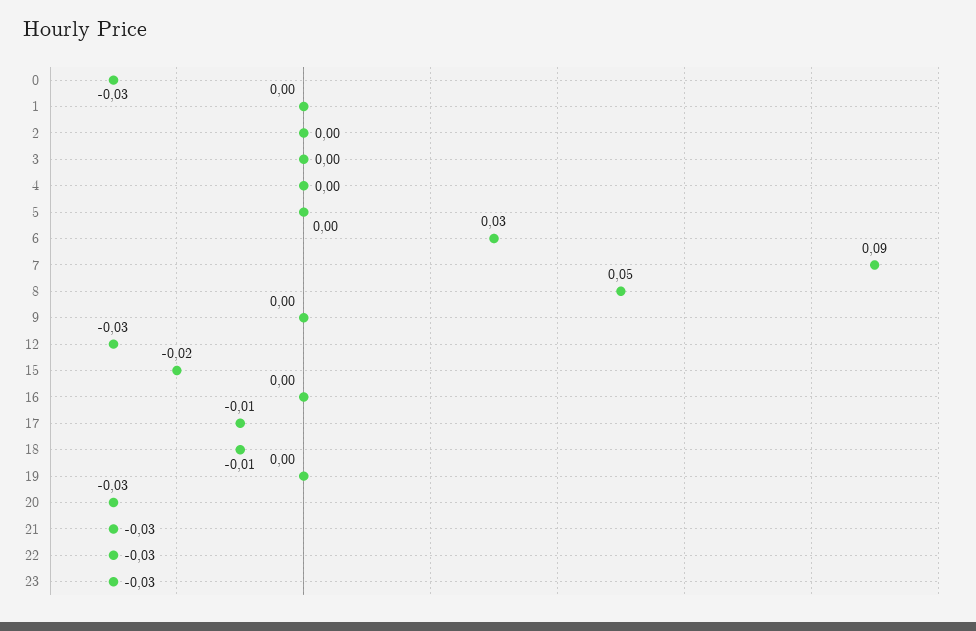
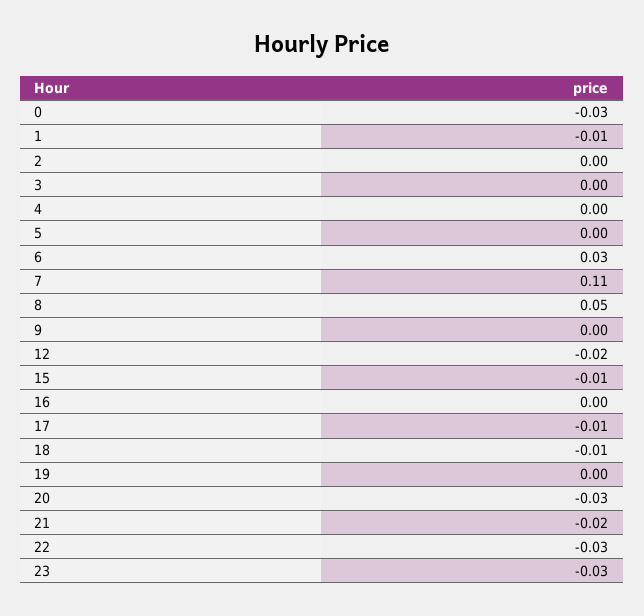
  {
    "0": -0.03,
-   "1": 0,
+   "1": -0.01,
    "2": 0,
    "3": 0,
    "4": 0,
    "5": 0,
    "6": 0.03,
-   "7": 0.09,
+   "7": 0.11,
    "8": 0.05,
    "9": 0,
-   "12": -0.03,
+   "12": -0.02,
-   "15": -0.02,
+   "15": -0.01,
    "16": 0,
    "17": -0.01,
    "18": -0.01,
    "19": 0,
    "20": -0.03,
-   "21": -0.03,
+   "21": -0.02,
    "22": -0.03,
    "23": -0.03
  }

